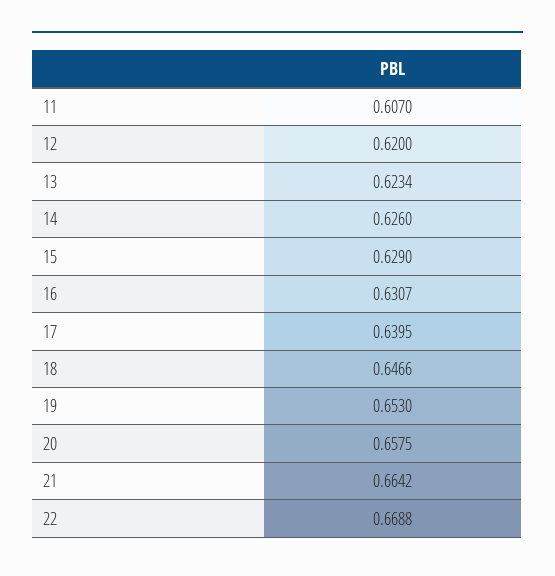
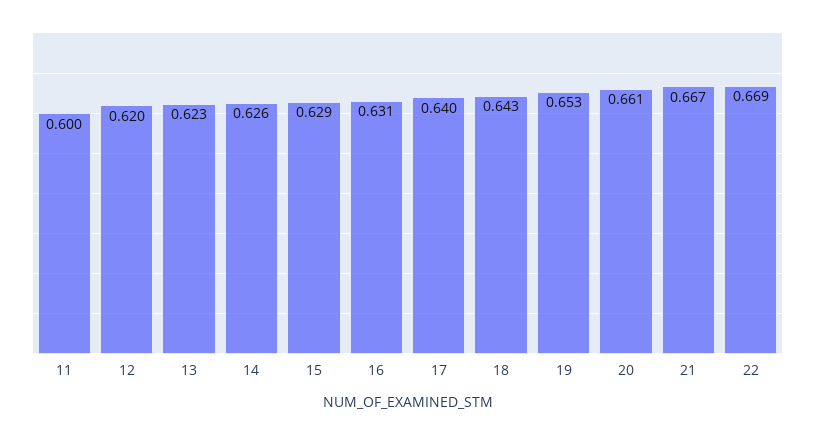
  {
-   "11": 0.607,
+   "11": 0.6,
    "12": 0.62,
    "13": 0.6234,
    "14": 0.626,
    "15": 0.629,
    "16": 0.6307,
    "17": 0.6395,
-   "18": 0.6466,
+   "18": 0.643,
    "19": 0.653,
-   "20": 0.6575,
+   "20": 0.661,
-   "21": 0.6642,
+   "21": 0.667,
    "22": 0.6688
  }

